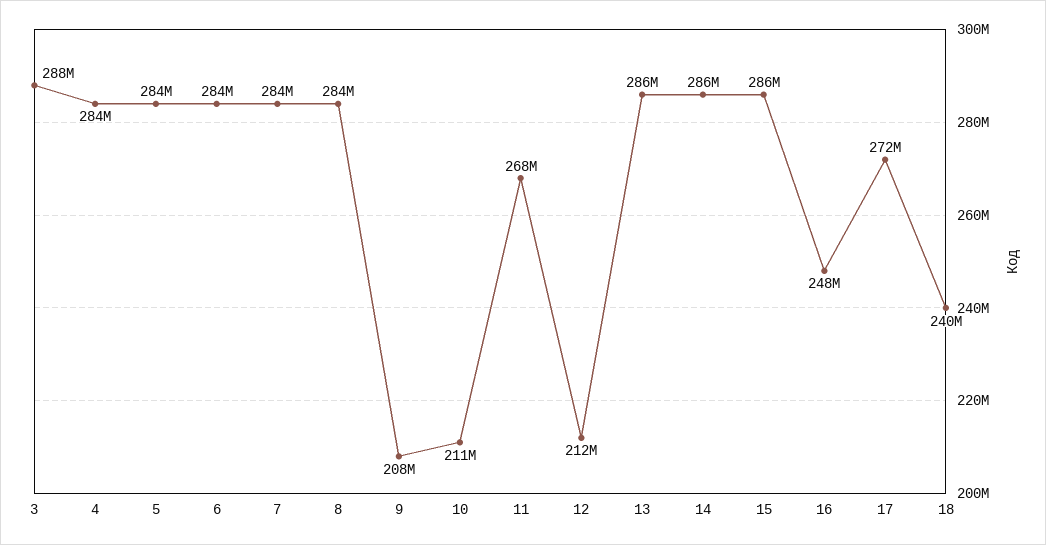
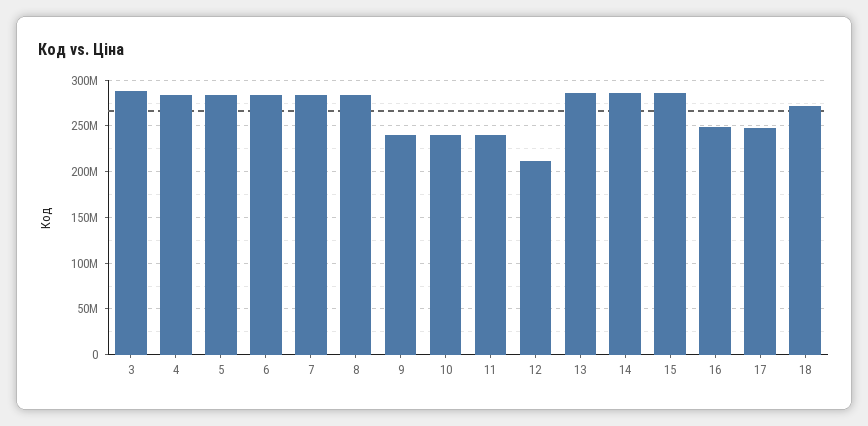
  {
    "3": 288000000,
    "4": 284000000,
    "5": 284000000,
    "6": 284000000,
    "7": 284000000,
    "8": 284000000,
-   "9": 208000000,
+   "9": 240000000,
-   "10": 211000000,
+   "10": 240000000,
-   "11": 268000000,
+   "11": 240000000,
    "12": 212000000,
    "13": 286000000,
    "14": 286000000,
    "15": 286000000,
    "16": 248000000,
-   "17": 272000000,
+   "17": 250000000,
-   "18": 240000000
+   "18": 270000000
  }

